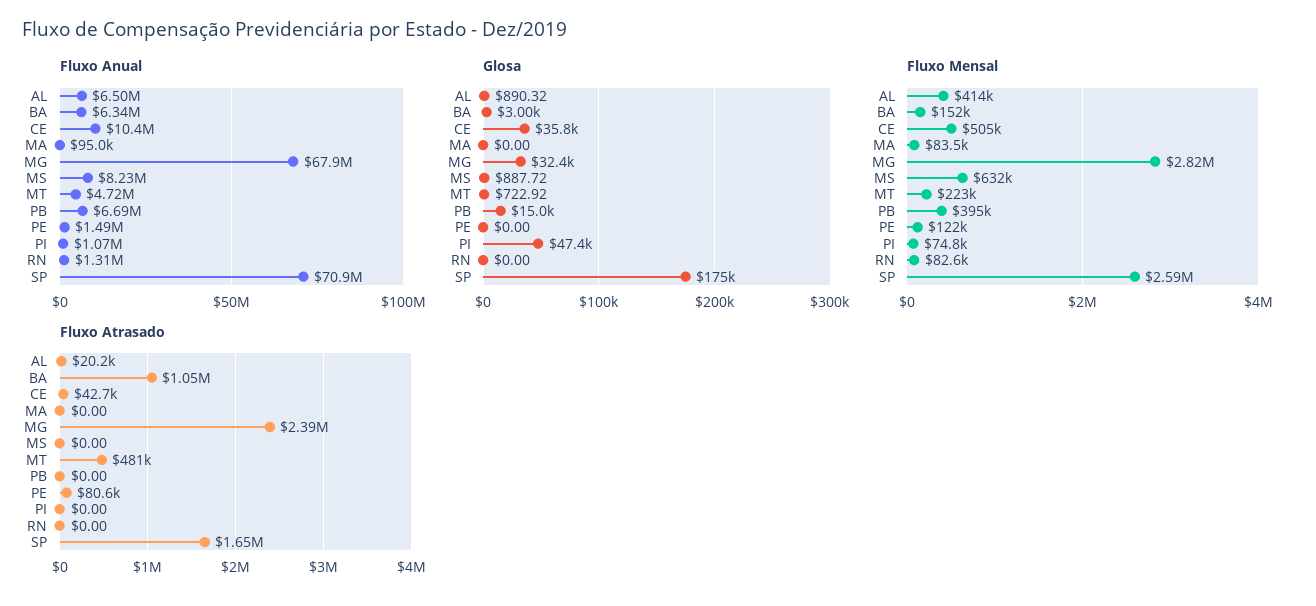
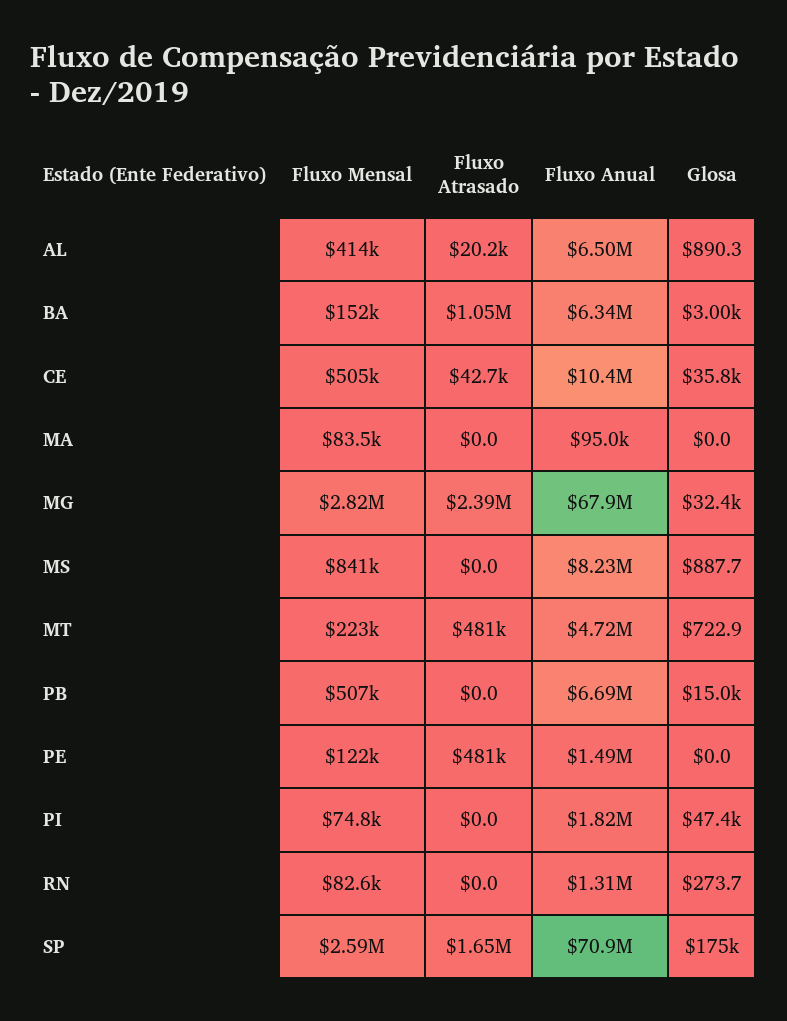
  {
    "Fluxo Anual": {
      "AL": 6500000,
      "BA": 6340000,
      "CE": 10400000,
      "MA": 95000,
      "MG": 67900000,
      "MS": 8230000,
      "MT": 4720000,
      "PB": 6690000,
      "PE": 1490000,
-     "PI": 1070000,
+     "PI": 1820000,
      "RN": 1310000,
      "SP": 70900000
    },
    "Glosa": {
      "AL": 890.32,
      "BA": 3000,
      "CE": 35800,
      "MA": 0,
      "MG": 32400,
      "MS": 887.72,
      "MT": 722.92,
      "PB": 15000,
      "PE": 0,
      "PI": 47400,
-     "RN": 0,
+     "RN": 273.7,
      "SP": 175000
    },
    "Fluxo Mensal": {
      "AL": 414000,
      "BA": 152000,
      "CE": 505000,
      "MA": 83500,
      "MG": 2820000,
-     "MS": 632000,
+     "MS": 841000,
      "MT": 223000,
-     "PB": 395000,
+     "PB": 507000,
      "PE": 122000,
      "PI": 74800,
      "RN": 82600,
      "SP": 2590000
    },
    "Fluxo Atrasado": {
      "AL": 20200,
      "BA": 1050000,
      "CE": 42700,
      "MA": 0,
      "MG": 2390000,
      "MS": 0,
      "MT": 481000,
      "PB": 0,
-     "PE": 80600,
+     "PE": 481000,
      "PI": 0,
      "RN": 0,
      "SP": 1650000
    }
  }

